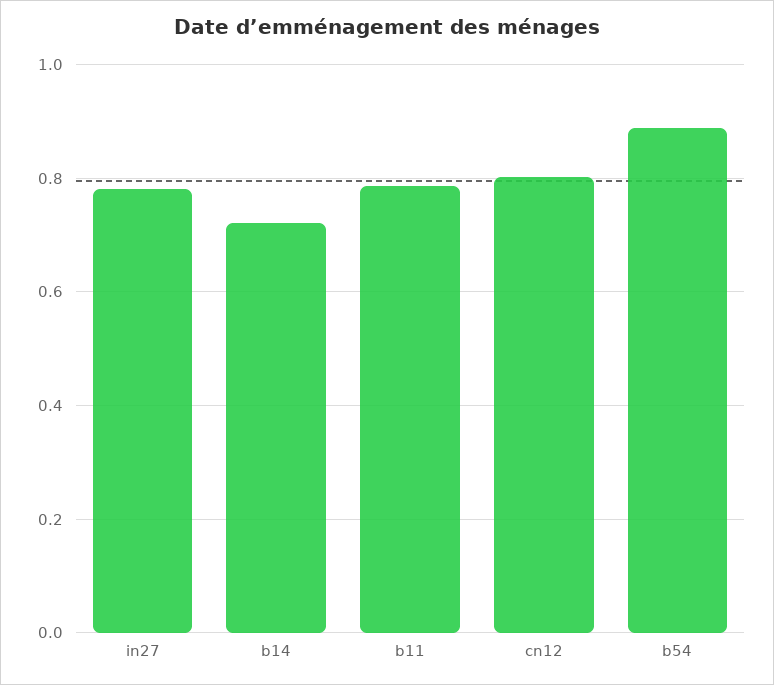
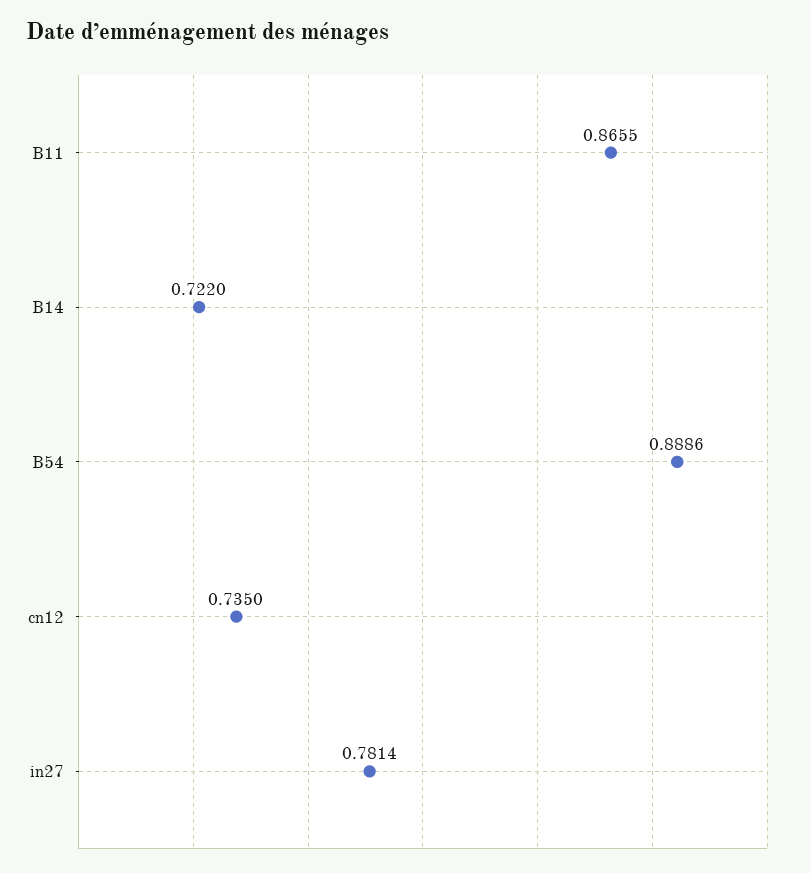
  {
    "in27": 0.7814,
    "b14": 0.722,
-   "b11": 0.78,
+   "b11": 0.8655,
-   "cn12": 0.8,
+   "cn12": 0.735,
    "b54": 0.8886
  }

